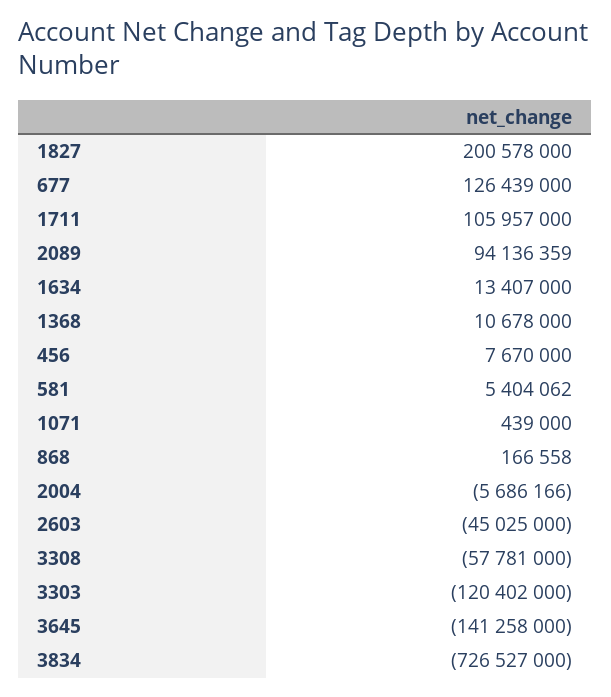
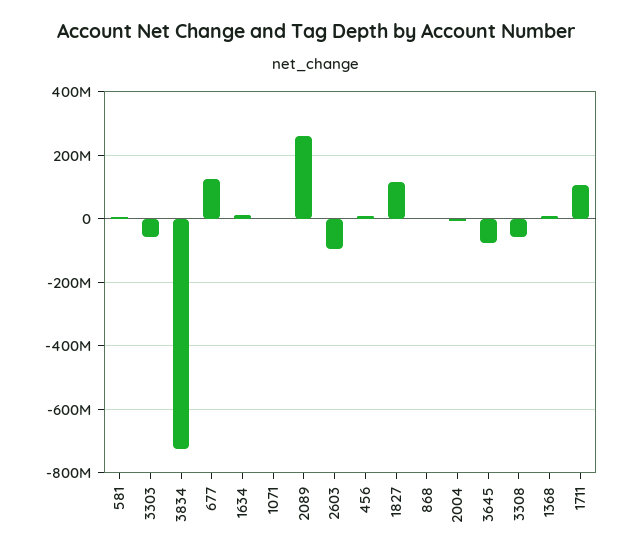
  {
-   "1827": 200578000,
+   "1827": 120000000,
    "677": 126439000,
    "1711": 105957000,
-   "2089": 94136359,
+   "2089": 260000000,
    "1634": 13407000,
    "1368": 10678000,
    "456": 7670000,
    "581": 5404062,
    "1071": 439000,
    "868": 166558,
    "2004": -5686166,
-   "2603": -45025000,
+   "2603": -100000000,
    "3308": -57781000,
-   "3303": -120402000,
+   "3303": -60000000,
-   "3645": -141258000,
+   "3645": -80000000,
    "3834": -726527000
  }

